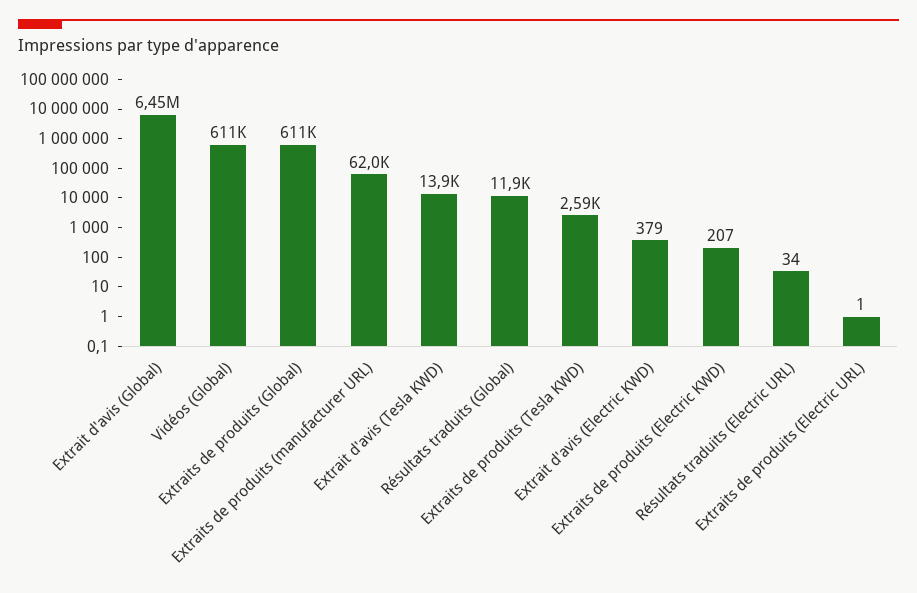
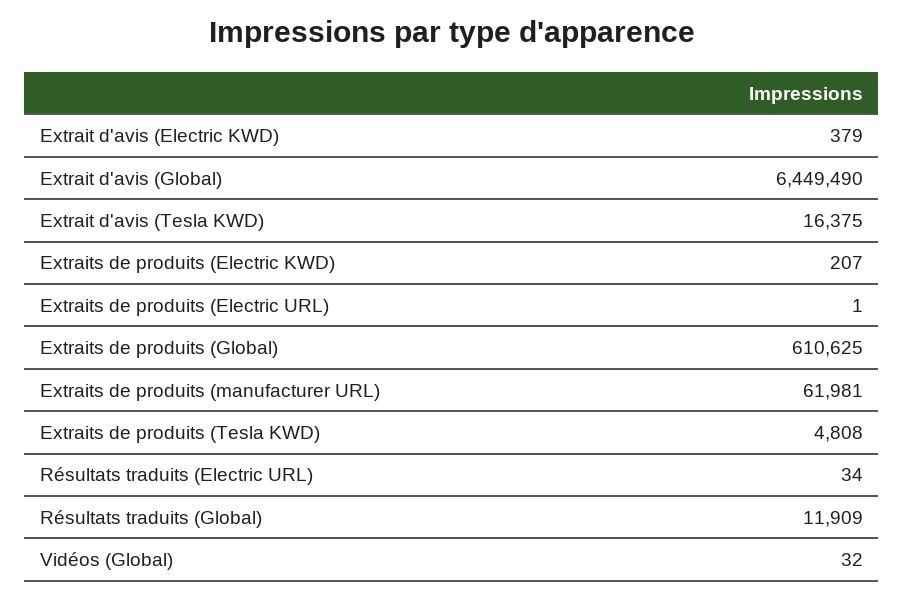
  {
    "Extrait d'avis (Global)": 6449490,
-   "Vidéos (Global)": 611000,
+   "Vidéos (Global)": 32,
    "Extraits de produits (Global)": 610625,
    "Extraits de produits (manufacturer URL)": 61981,
-   "Extrait d'avis (Tesla KWD)": 13900,
+   "Extrait d'avis (Tesla KWD)": 16375,
    "Résultats traduits (Global)": 11909,
-   "Extraits de produits (Tesla KWD)": 2590,
+   "Extraits de produits (Tesla KWD)": 4808,
    "Extrait d'avis (Electric KWD)": 379,
    "Extraits de produits (Electric KWD)": 207,
    "Résultats traduits (Electric URL)": 34,
    "Extraits de produits (Electric URL)": 1
  }

